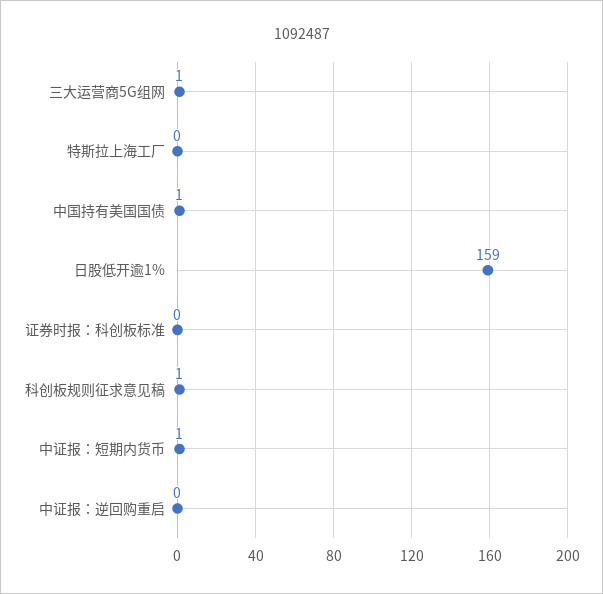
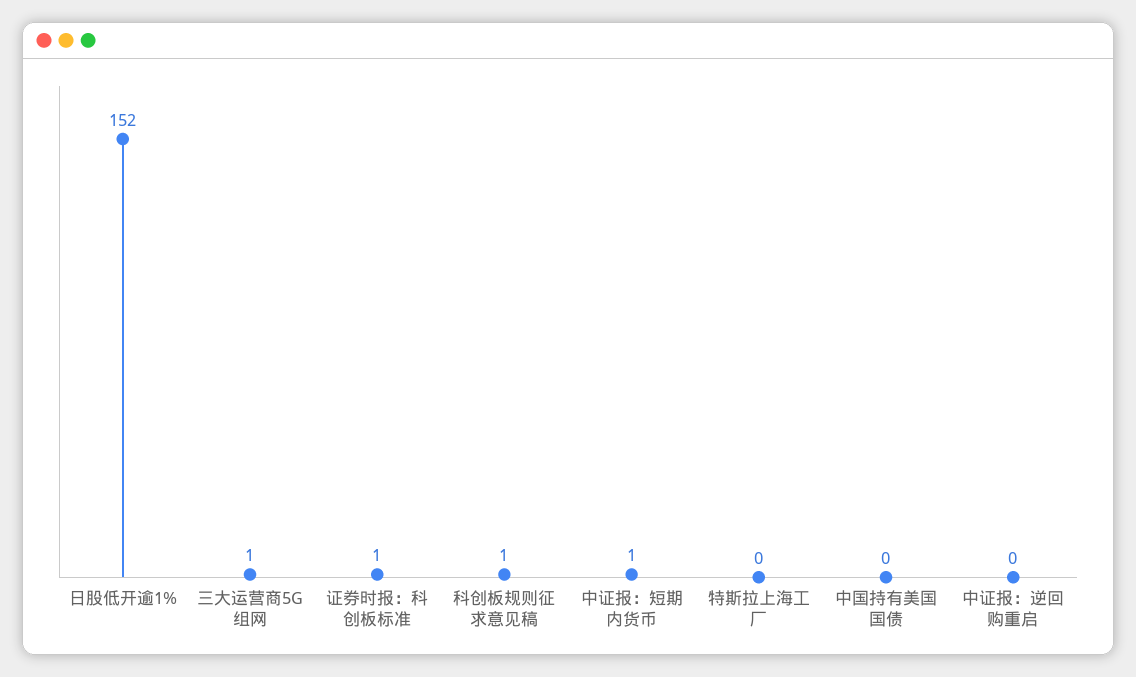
  {
    "三大运营商5G组网": 1,
    "特斯拉上海工厂": 0,
-   "中国持有美国国债": 1,
+   "中国持有美国国债": 0,
-   "日股低开逾1%": 159,
+   "日股低开逾1%": 152,
-   "证券时报：科创板标准": 0,
+   "证券时报：科创板标准": 1,
    "科创板规则征求意见稿": 1,
    "中证报：短期内货币": 1,
    "中证报：逆回购重启": 0
  }

